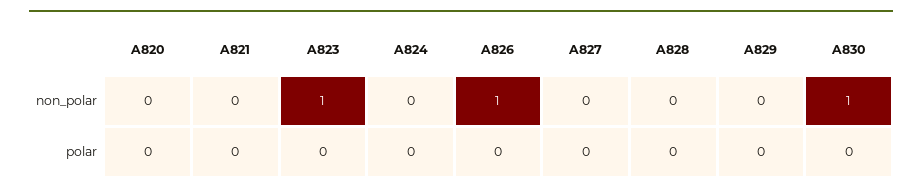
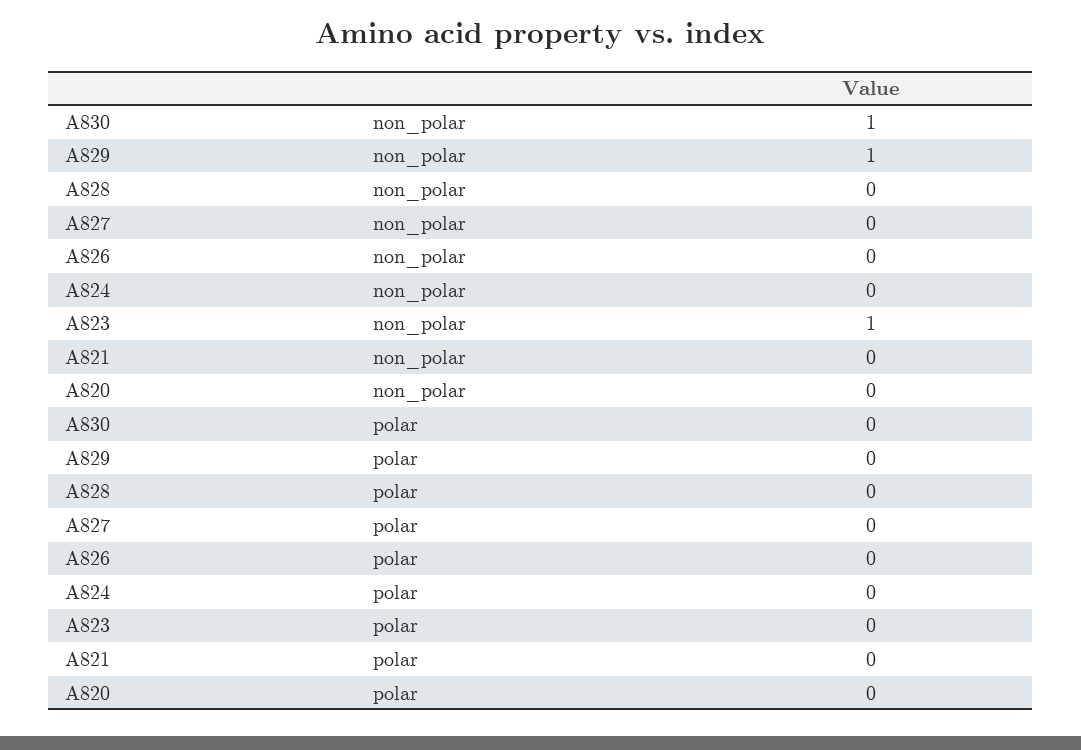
  {
    "A820": {
      "non_polar": 0,
      "polar": 0
    },
    "A821": {
      "non_polar": 0,
      "polar": 0
    },
    "A823": {
      "non_polar": 1,
      "polar": 0
    },
    "A824": {
      "non_polar": 0,
      "polar": 0
    },
    "A826": {
-     "non_polar": 1,
+     "non_polar": 0,
      "polar": 0
    },
    "A827": {
      "non_polar": 0,
      "polar": 0
    },
    "A828": {
      "non_polar": 0,
      "polar": 0
    },
    "A829": {
-     "non_polar": 0,
+     "non_polar": 1,
      "polar": 0
    },
    "A830": {
      "non_polar": 1,
      "polar": 0
    }
  }

